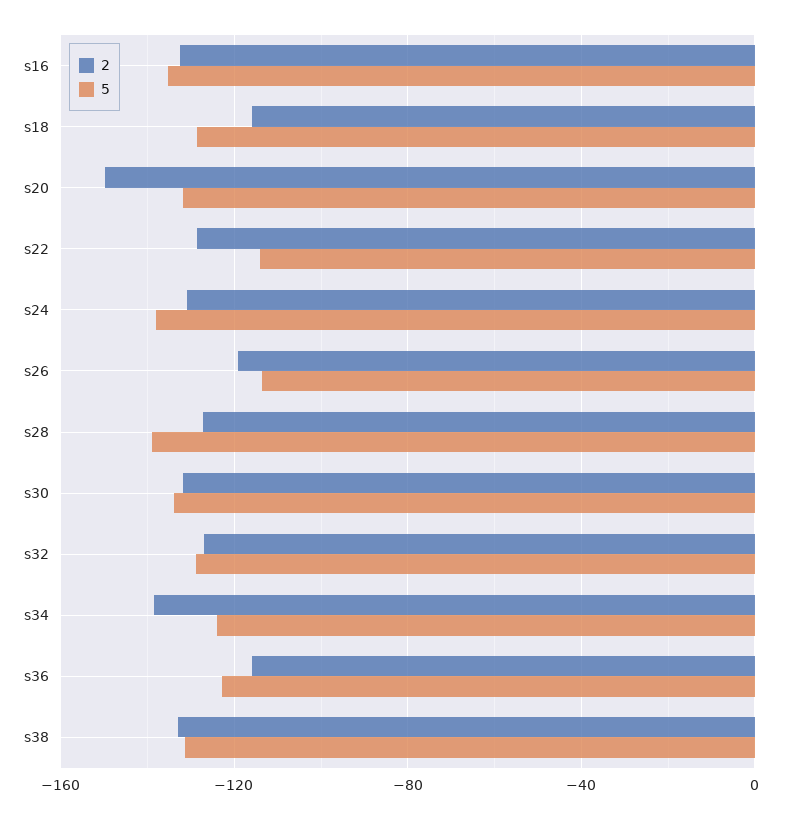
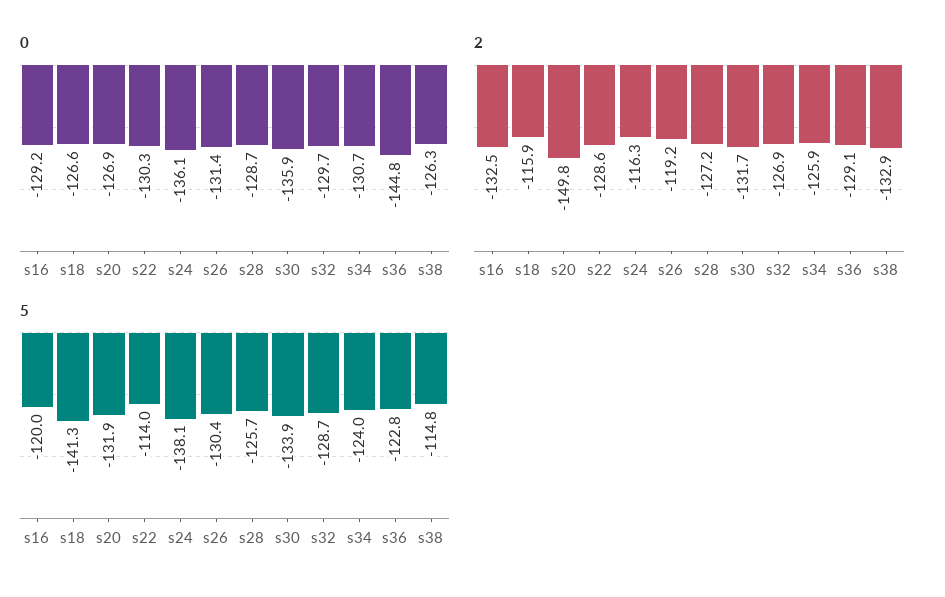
  {
    "2": {
      "s16": -132.5,
      "s18": -115.9,
      "s20": -149.8,
      "s22": -128.6,
-     "s24": -130,
+     "s24": -116.3,
      "s26": -119.2,
      "s28": -127.2,
      "s30": -131.7,
      "s32": -126.9,
-     "s34": -140,
+     "s34": -125.9,
-     "s36": -115,
+     "s36": -129.1,
      "s38": -132.9
    },
    "5": {
-     "s16": -135,
+     "s16": -120,
-     "s18": -130,
+     "s18": -141.3,
      "s20": -131.9,
      "s22": -114,
      "s24": -138.1,
-     "s26": -115,
+     "s26": -130.4,
-     "s28": -140,
+     "s28": -125.7,
      "s30": -133.9,
      "s32": -128.7,
      "s34": -124,
      "s36": -122.8,
-     "s38": -130
+     "s38": -114.8
-   }
+   },
+   "0": {
+     "s16": -129.2,
+     "s18": -126.6,
+     "s20": -126.9,
+     "s22": -130.3,
+     "s24": -136.1,
+     "s26": -131.4,
+     "s28": -128.7,
+     "s30": -135.9,
+     "s32": -129.7,
+     "s34": -130.7,
+     "s36": -144.8,
+     "s38": -126.3
+   }
  }

